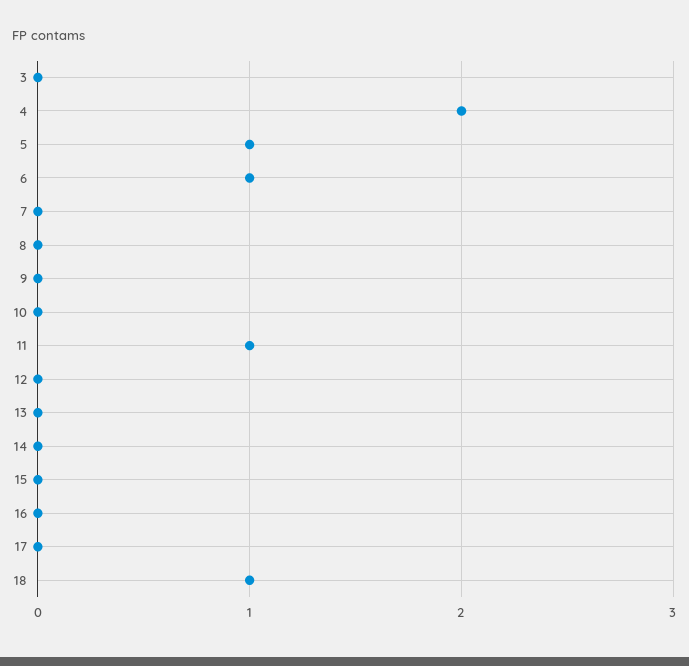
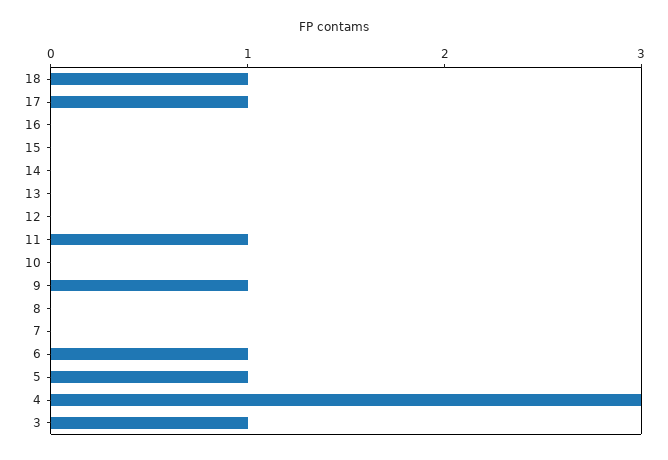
  {
-   "3": 0,
+   "3": 1,
-   "4": 2,
+   "4": 3,
    "5": 1,
    "6": 1,
    "7": 0,
    "8": 0,
-   "9": 0,
+   "9": 1,
    "10": 0,
    "11": 1,
    "12": 0,
    "13": 0,
    "14": 0,
    "15": 0,
    "16": 0,
-   "17": 0,
+   "17": 1,
    "18": 1
  }

